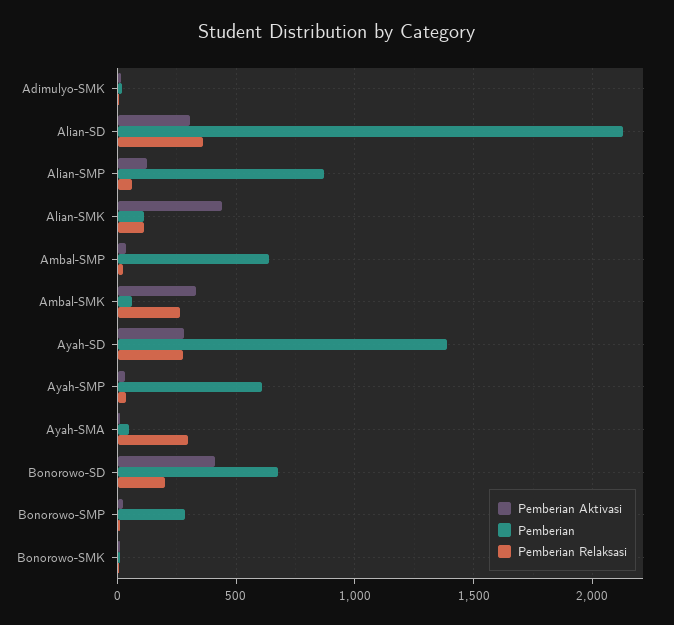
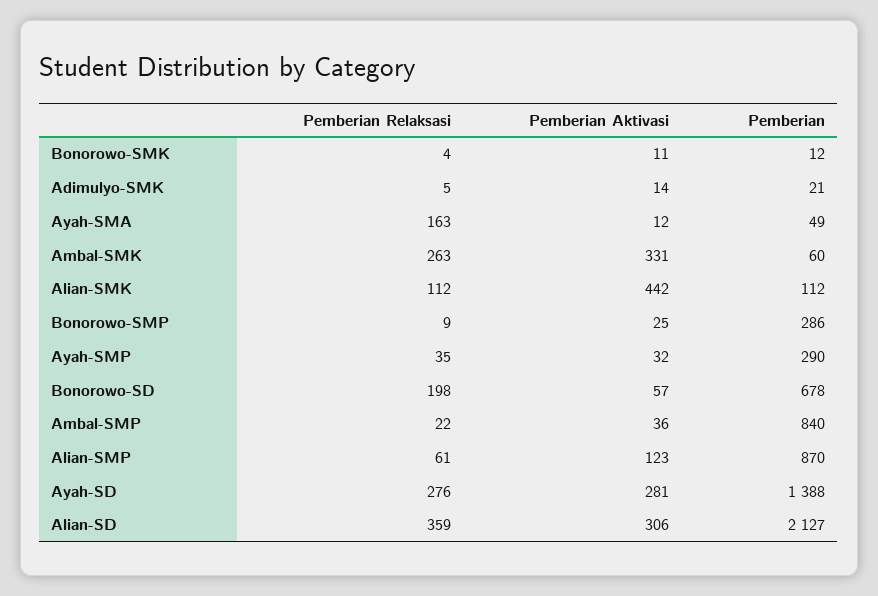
  {
    "Pemberian Aktivasi": {
      "Adimulyo-SMK": 14,
      "Alian-SD": 306,
      "Alian-SMP": 123,
      "Alian-SMK": 442,
      "Ambal-SMP": 36,
      "Ambal-SMK": 331,
      "Ayah-SD": 281,
      "Ayah-SMP": 32,
      "Ayah-SMA": 12,
-     "Bonorowo-SD": 400,
+     "Bonorowo-SD": 57,
      "Bonorowo-SMP": 25,
      "Bonorowo-SMK": 11
    },
    "Pemberian": {
      "Adimulyo-SMK": 21,
      "Alian-SD": 2127,
      "Alian-SMP": 870,
      "Alian-SMK": 112,
-     "Ambal-SMP": 650,
+     "Ambal-SMP": 840,
      "Ambal-SMK": 60,
      "Ayah-SD": 1388,
-     "Ayah-SMP": 600,
+     "Ayah-SMP": 290,
      "Ayah-SMA": 49,
      "Bonorowo-SD": 678,
      "Bonorowo-SMP": 286,
      "Bonorowo-SMK": 12
    },
    "Pemberian Relaksasi": {
      "Adimulyo-SMK": 5,
      "Alian-SD": 359,
      "Alian-SMP": 61,
      "Alian-SMK": 112,
      "Ambal-SMP": 22,
      "Ambal-SMK": 263,
      "Ayah-SD": 276,
      "Ayah-SMP": 35,
-     "Ayah-SMA": 300,
+     "Ayah-SMA": 163,
      "Bonorowo-SD": 198,
      "Bonorowo-SMP": 9,
      "Bonorowo-SMK": 4
    }
  }

